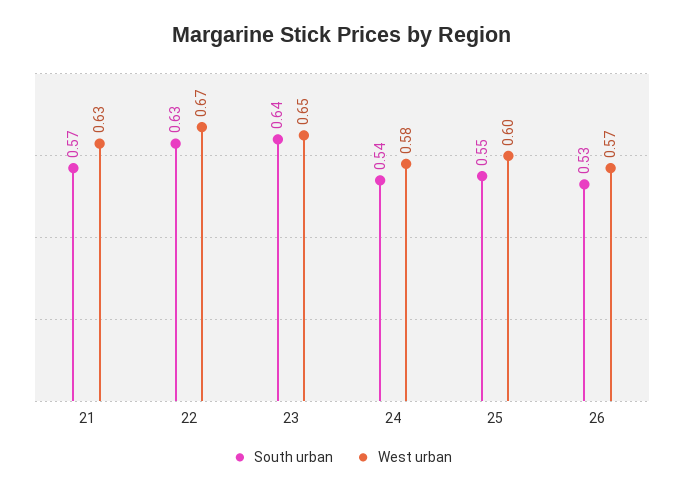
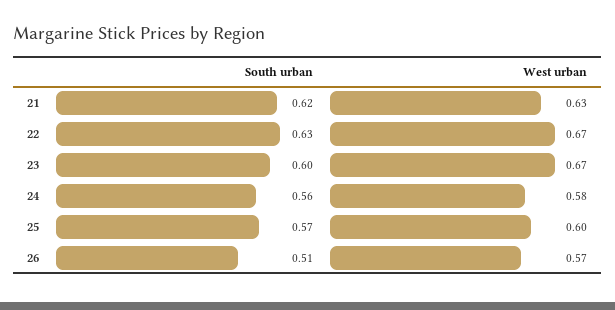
  {
    "South urban": {
-     "21": 0.57,
+     "21": 0.62,
      "22": 0.63,
-     "23": 0.64,
+     "23": 0.6,
-     "24": 0.54,
+     "24": 0.56,
-     "25": 0.55,
+     "25": 0.57,
-     "26": 0.53
+     "26": 0.51
    },
    "West urban": {
      "21": 0.63,
      "22": 0.67,
-     "23": 0.65,
+     "23": 0.67,
      "24": 0.58,
      "25": 0.6,
      "26": 0.57
    }
  }

